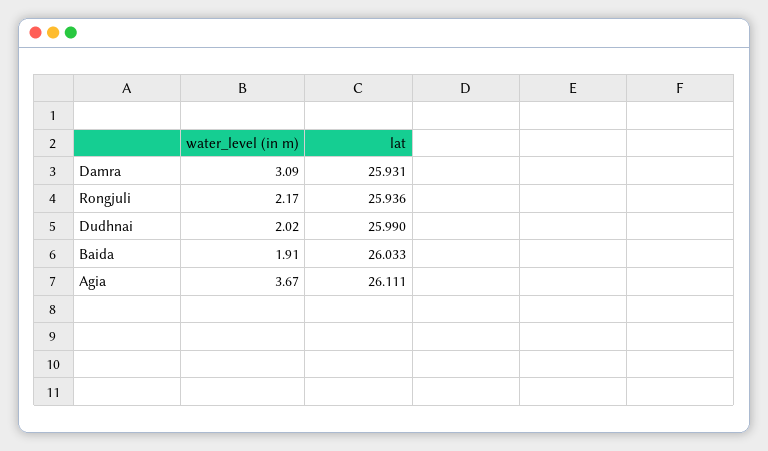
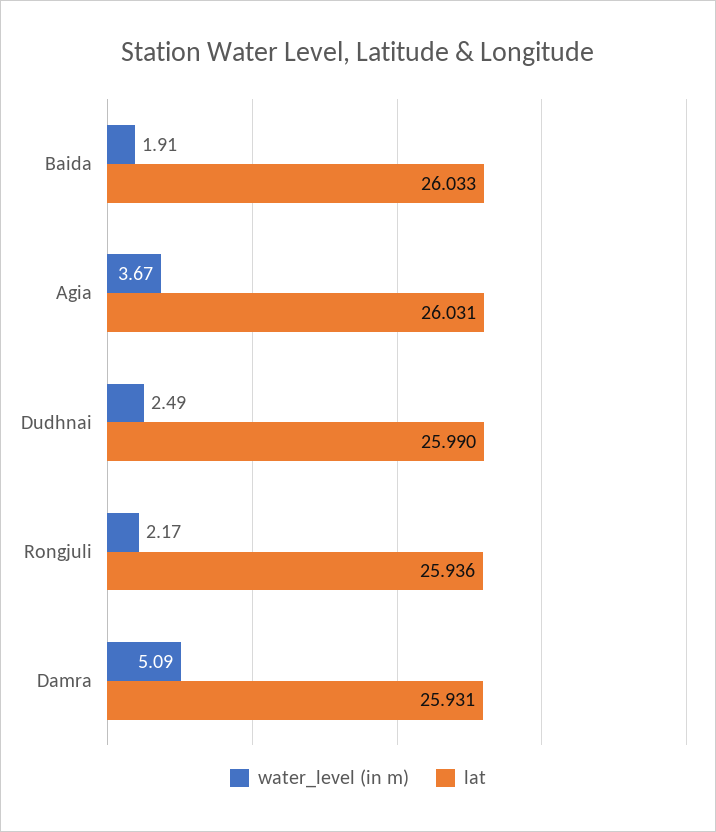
  {
    "water_level (in m)": {
-     "Damra": 3.09,
+     "Damra": 5.09,
      "Rongjuli": 2.17,
-     "Dudhnai": 2.02,
+     "Dudhnai": 2.49,
      "Baida": 1.91,
      "Agia": 3.67
    },
    "lat": {
      "Damra": 25.931,
      "Rongjuli": 25.936,
      "Dudhnai": 25.99,
      "Baida": 26.033,
-     "Agia": 26.111
+     "Agia": 26.031
    }
  }

